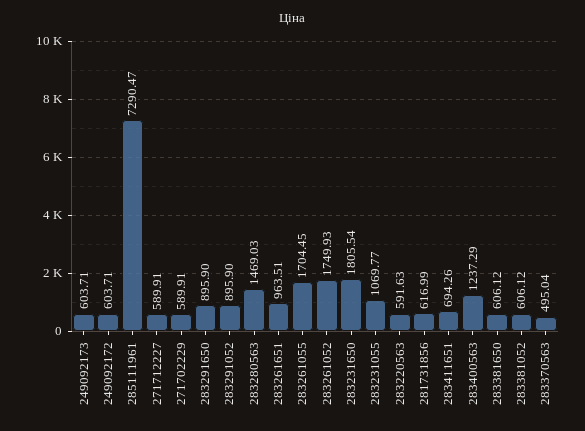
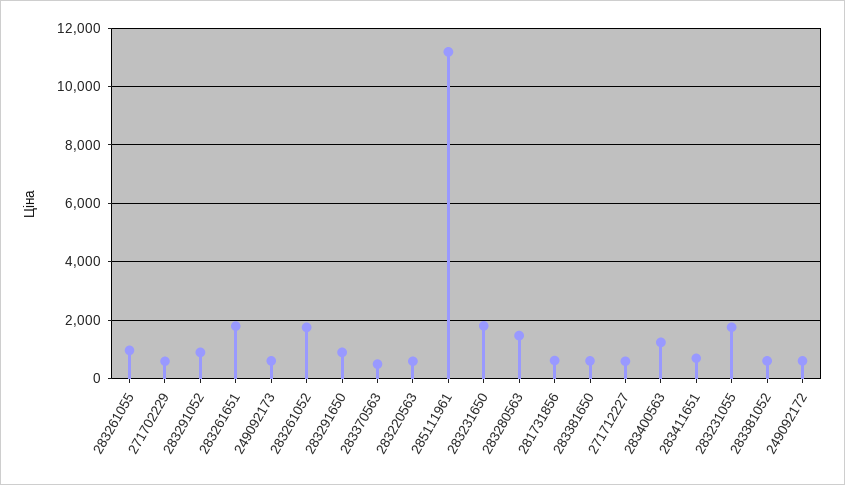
  {
    "249092173": 603.71,
    "249092172": 603.71,
-   "285111961": 7290.47,
+   "285111961": 11250,
    "271712227": 589.91,
    "271702229": 589.91,
    "283291650": 895.9,
    "283291052": 895.9,
    "283280563": 1469.03,
-   "283261651": 963.51,
+   "283261651": 1750,
-   "283261055": 1704.45,
+   "283261055": 1000,
    "283261052": 1749.93,
    "283231650": 1805.54,
-   "283231055": 1069.77,
+   "283231055": 1750,
    "283220563": 591.63,
    "281731856": 616.99,
    "283411651": 694.26,
    "283400563": 1237.29,
    "283381650": 606.12,
    "283381052": 606.12,
    "283370563": 495.04
  }

